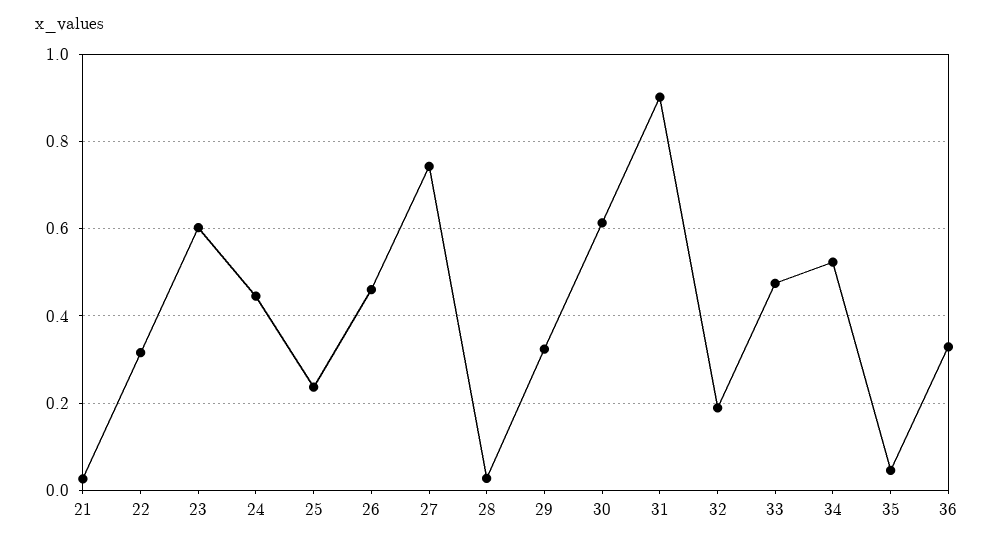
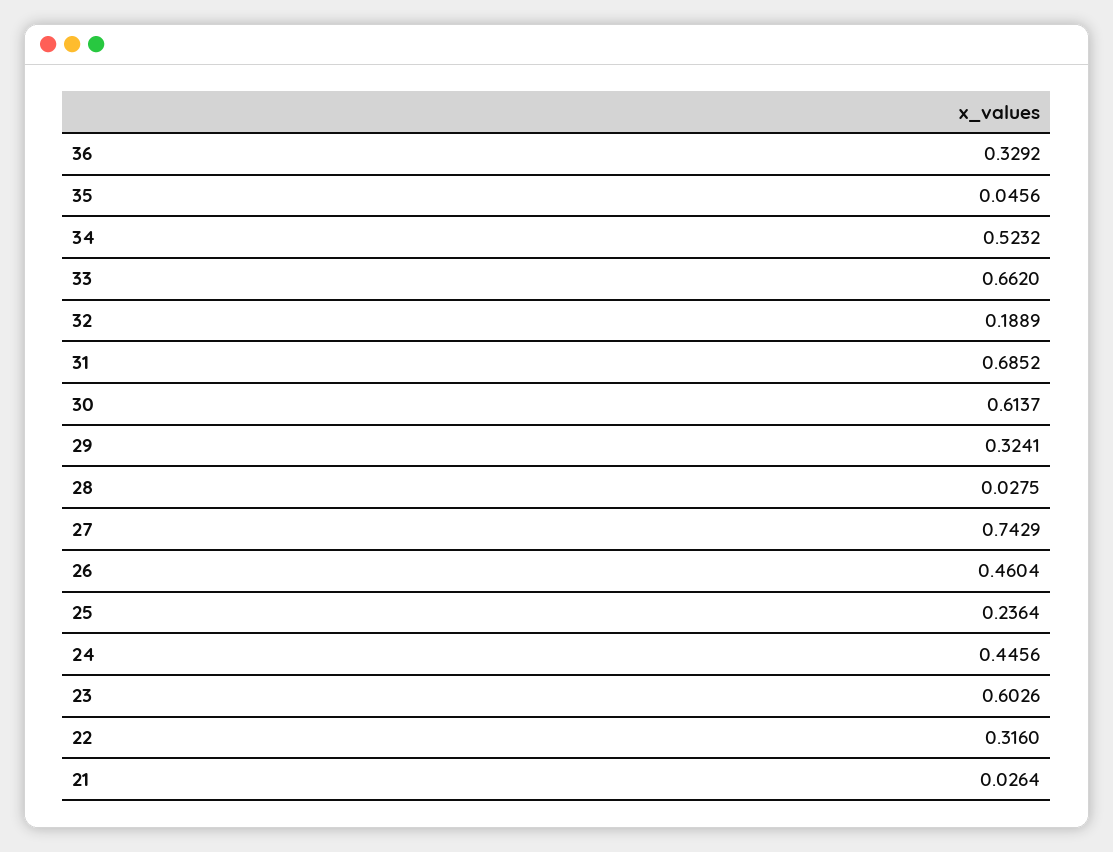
  {
    "21": 0.0264,
    "22": 0.316,
    "23": 0.6026,
    "24": 0.4456,
    "25": 0.2364,
    "26": 0.4604,
    "27": 0.7429,
    "28": 0.0275,
    "29": 0.3241,
    "30": 0.6137,
-   "31": 0.9,
+   "31": 0.6852,
    "32": 0.1889,
-   "33": 0.48,
+   "33": 0.662,
    "34": 0.5232,
    "35": 0.0456,
    "36": 0.3292
  }

